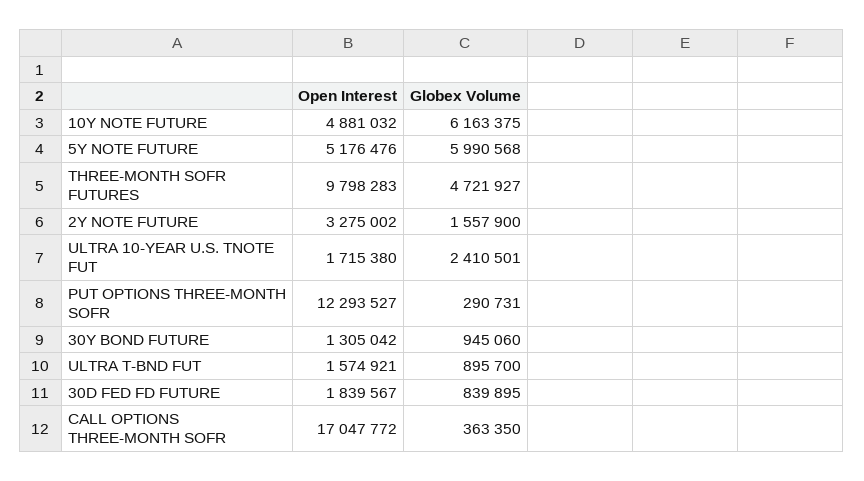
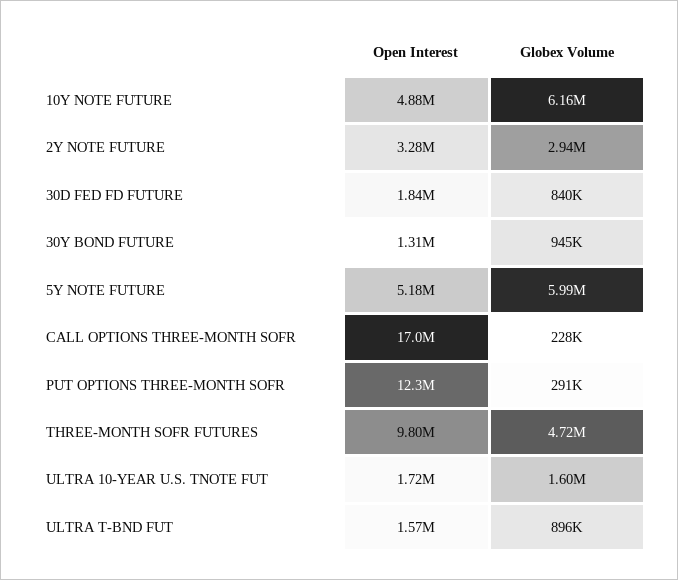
  {
    "Open Interest": {
      "10Y NOTE FUTURE": 4881032,
      "5Y NOTE FUTURE": 5176476,
      "THREE-MONTH SOFR FUTURES": 9798283,
      "2Y NOTE FUTURE": 3275002,
      "ULTRA 10-YEAR U.S. TNOTE FUT": 1715380,
      "PUT OPTIONS THREE-MONTH SOFR": 12293527,
      "30Y BOND FUTURE": 1305042,
      "ULTRA T-BND FUT": 1574921,
      "30D FED FD FUTURE": 1839567,
      "CALL OPTIONS THREE-MONTH SOFR": 17047772
    },
    "Globex Volume": {
      "10Y NOTE FUTURE": 6163375,
      "5Y NOTE FUTURE": 5990568,
      "THREE-MONTH SOFR FUTURES": 4721927,
-     "2Y NOTE FUTURE": 1557900,
+     "2Y NOTE FUTURE": 2940000,
-     "ULTRA 10-YEAR U.S. TNOTE FUT": 2410501,
+     "ULTRA 10-YEAR U.S. TNOTE FUT": 1600000,
      "PUT OPTIONS THREE-MONTH SOFR": 290731,
      "30Y BOND FUTURE": 945060,
      "ULTRA T-BND FUT": 895700,
      "30D FED FD FUTURE": 839895,
-     "CALL OPTIONS THREE-MONTH SOFR": 363350
+     "CALL OPTIONS THREE-MONTH SOFR": 228000
    }
  }

